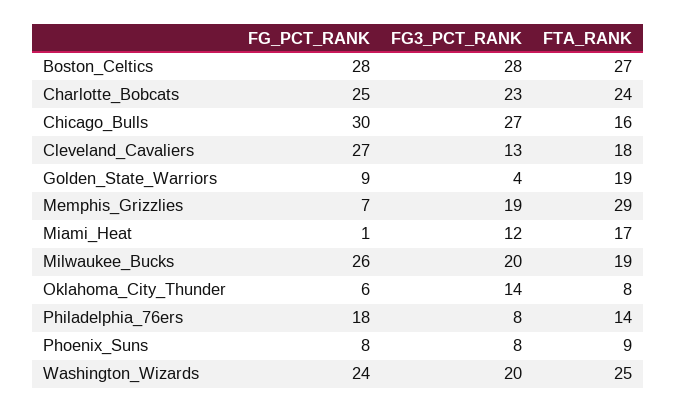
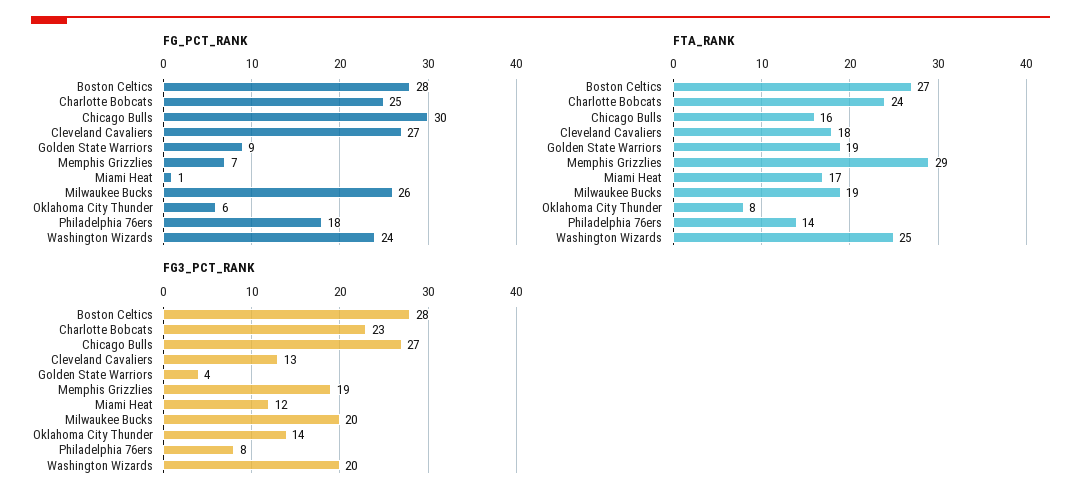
  {
    "FG_PCT_RANK": {
      "Boston_Celtics": 28,
      "Charlotte_Bobcats": 25,
      "Chicago_Bulls": 30,
      "Cleveland_Cavaliers": 27,
      "Golden_State_Warriors": 9,
      "Memphis_Grizzlies": 7,
      "Miami_Heat": 1,
      "Milwaukee_Bucks": 26,
      "Oklahoma_City_Thunder": 6,
      "Philadelphia_76ers": 18,
-     "Phoenix_Suns": 8,
      "Washington_Wizards": 24
    },
    "FG3_PCT_RANK": {
      "Boston_Celtics": 28,
      "Charlotte_Bobcats": 23,
      "Chicago_Bulls": 27,
      "Cleveland_Cavaliers": 13,
      "Golden_State_Warriors": 4,
      "Memphis_Grizzlies": 19,
      "Miami_Heat": 12,
      "Milwaukee_Bucks": 20,
      "Oklahoma_City_Thunder": 14,
      "Philadelphia_76ers": 8,
-     "Phoenix_Suns": 8,
      "Washington_Wizards": 20
    },
    "FTA_RANK": {
      "Boston_Celtics": 27,
      "Charlotte_Bobcats": 24,
      "Chicago_Bulls": 16,
      "Cleveland_Cavaliers": 18,
      "Golden_State_Warriors": 19,
      "Memphis_Grizzlies": 29,
      "Miami_Heat": 17,
      "Milwaukee_Bucks": 19,
      "Oklahoma_City_Thunder": 8,
      "Philadelphia_76ers": 14,
-     "Phoenix_Suns": 9,
      "Washington_Wizards": 25
    }
  }

